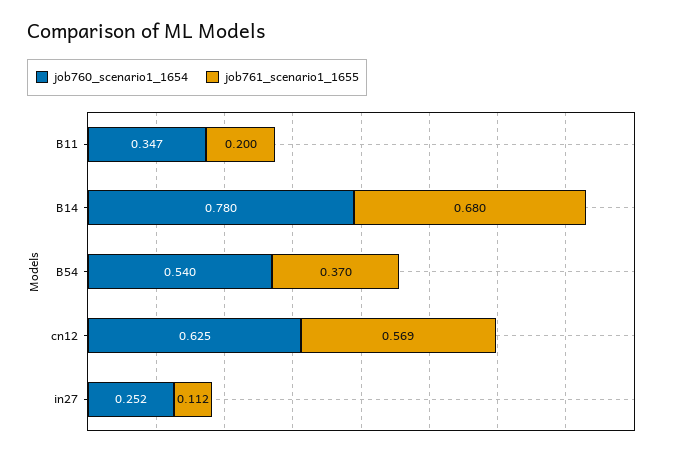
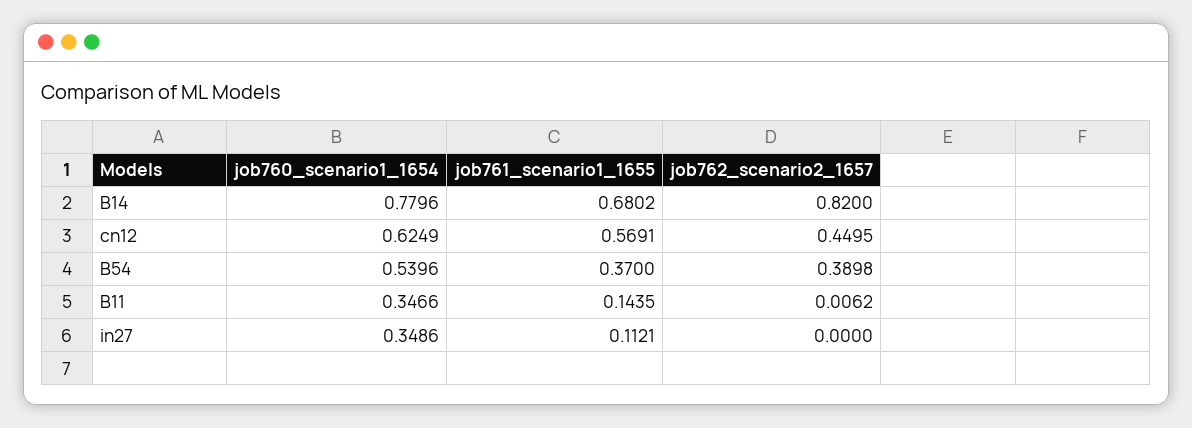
  {
    "job760_scenario1_1654": {
      "B11": 0.3466,
      "B14": 0.7796,
      "B54": 0.5396,
      "cn12": 0.6249,
-     "in27": 0.252
+     "in27": 0.3486
    },
    "job761_scenario1_1655": {
-     "B11": 0.2,
+     "B11": 0.1435,
      "B14": 0.6802,
      "B54": 0.37,
      "cn12": 0.5691,
      "in27": 0.1121
-   }
+   },
+   "job762_scenario2_1657": {
+     "B14": 0.82,
+     "cn12": 0.4495,
+     "B54": 0.3898,
+     "B11": 0.0062,
+     "in27": 0
+   }
  }

